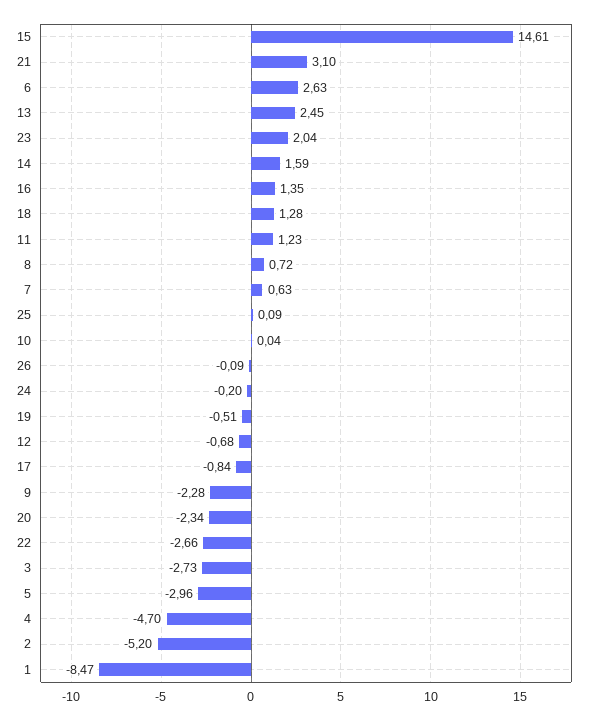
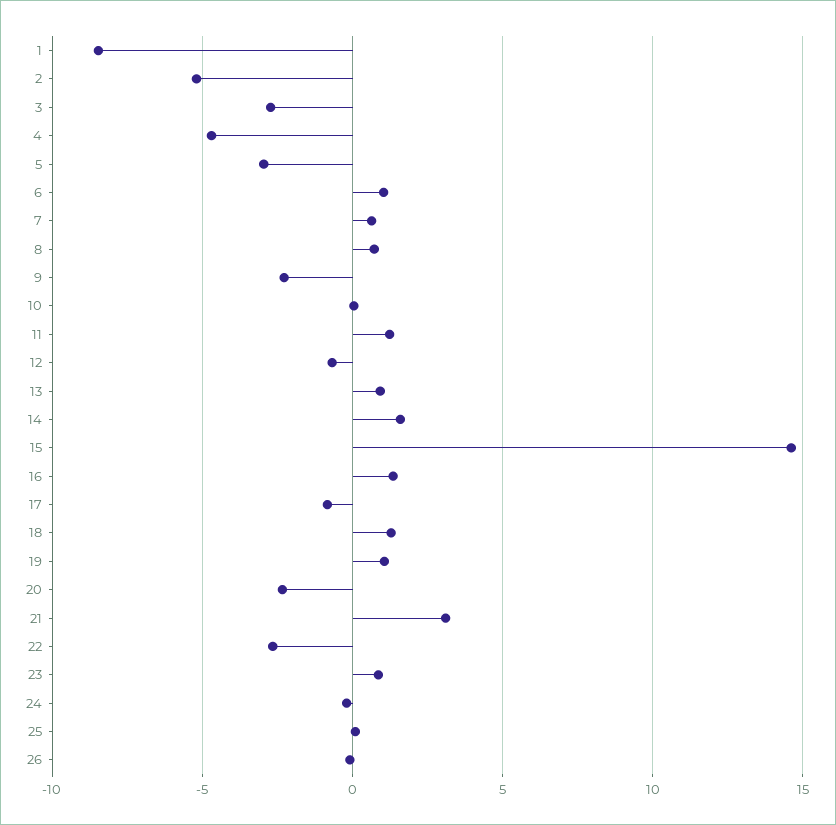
  {
    "15": 14.61,
    "21": 3.1,
-   "6": 2.63,
+   "6": 1,
-   "13": 2.45,
+   "13": 1,
-   "23": 2.04,
+   "23": 1,
    "14": 1.59,
    "16": 1.35,
    "18": 1.28,
    "11": 1.23,
    "8": 0.72,
    "7": 0.63,
    "25": 0.09,
    "10": 0.04,
    "26": -0.09,
    "24": -0.2,
-   "19": -0.51,
+   "19": 1,
    "12": -0.68,
    "17": -0.84,
    "9": -2.28,
    "20": -2.34,
    "22": -2.66,
    "3": -2.73,
    "5": -2.96,
    "4": -4.7,
    "2": -5.2,
    "1": -8.47
  }

